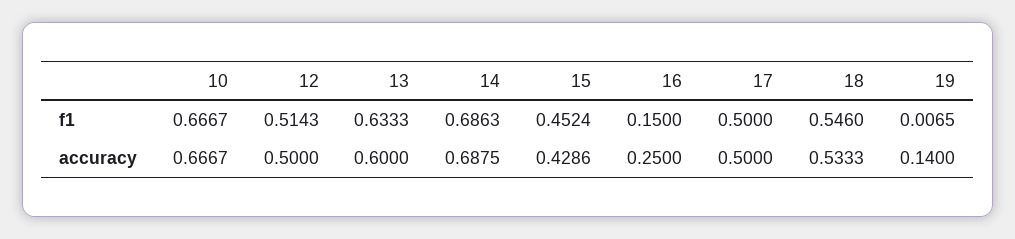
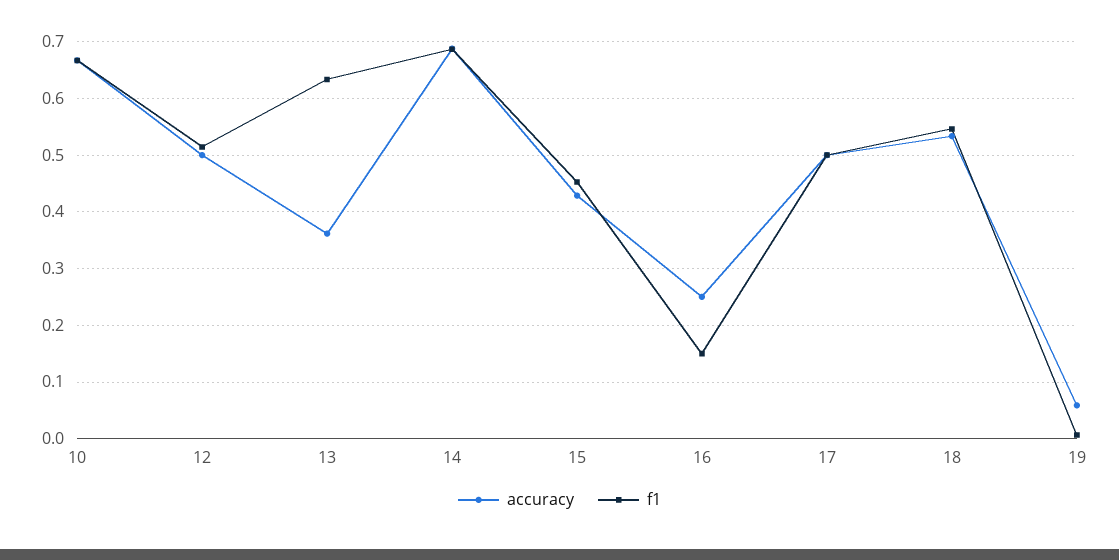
  {
    "f1": {
      "10": 0.6667,
      "12": 0.5143,
      "13": 0.6333,
      "14": 0.6863,
      "15": 0.4524,
      "16": 0.15,
      "17": 0.5,
      "18": 0.546,
      "19": 0.0065
    },
    "accuracy": {
      "10": 0.6667,
      "12": 0.5,
-     "13": 0.6,
+     "13": 0.36,
      "14": 0.6875,
      "15": 0.4286,
      "16": 0.25,
      "17": 0.5,
      "18": 0.5333,
-     "19": 0.14
+     "19": 0.06
    }
  }

